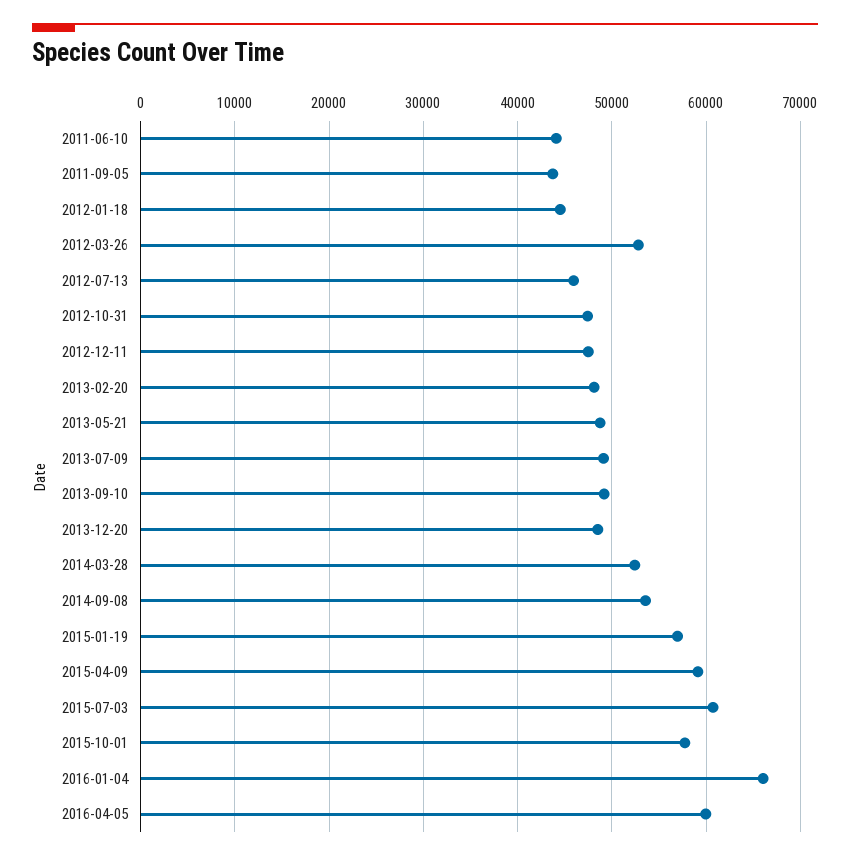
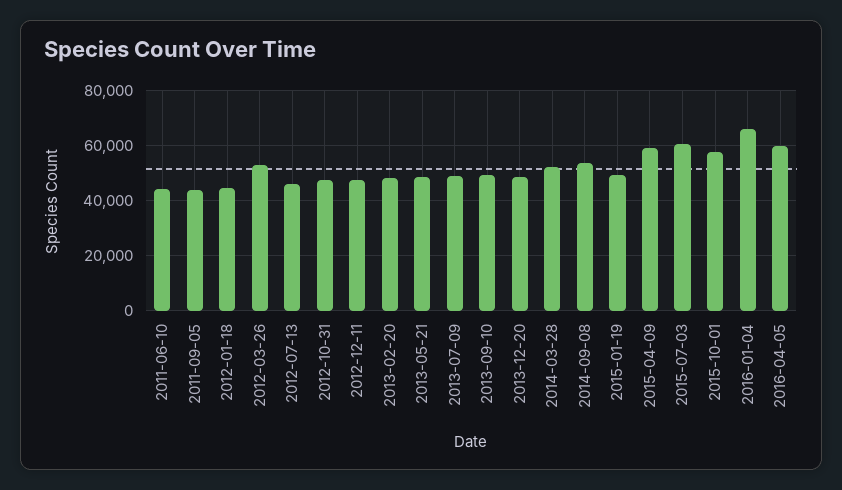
  {
    "2011-06-10": 44000,
    "2011-09-05": 44000,
    "2012-01-18": 45000,
    "2012-03-26": 53000,
    "2012-07-13": 46000,
    "2012-10-31": 47000,
    "2012-12-11": 47000,
    "2013-02-20": 48000,
    "2013-05-21": 49000,
    "2013-07-09": 49000,
    "2013-09-10": 49000,
    "2013-12-20": 49000,
    "2014-03-28": 52000,
    "2014-09-08": 54000,
-   "2015-01-19": 57000,
+   "2015-01-19": 50000,
    "2015-04-09": 59000,
    "2015-07-03": 61000,
    "2015-10-01": 58000,
    "2016-01-04": 66000,
    "2016-04-05": 60000
  }

